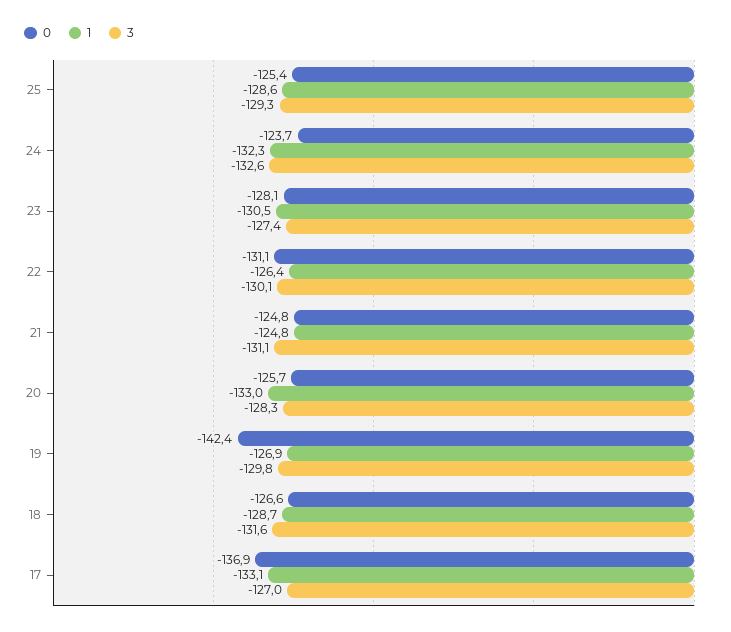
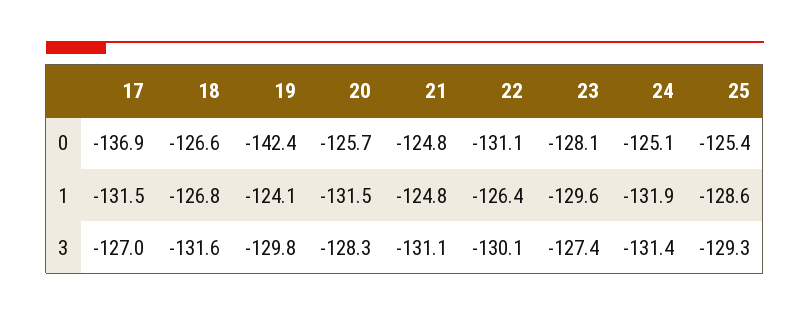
  {
    "0": {
      "25": -125.4,
-     "24": -123.7,
+     "24": -125.1,
      "23": -128.1,
      "22": -131.1,
      "21": -124.8,
      "20": -125.7,
      "19": -142.4,
      "18": -126.6,
      "17": -136.9
    },
    "1": {
      "25": -128.6,
-     "24": -132.3,
+     "24": -131.9,
-     "23": -130.5,
+     "23": -129.6,
      "22": -126.4,
      "21": -124.8,
-     "20": -133,
+     "20": -131.5,
-     "19": -126.9,
+     "19": -124.1,
-     "18": -128.7,
+     "18": -126.8,
-     "17": -133.1
+     "17": -131.5
    },
    "3": {
      "25": -129.3,
-     "24": -132.6,
+     "24": -131.4,
      "23": -127.4,
      "22": -130.1,
      "21": -131.1,
      "20": -128.3,
      "19": -129.8,
      "18": -131.6,
      "17": -127
    }
  }

